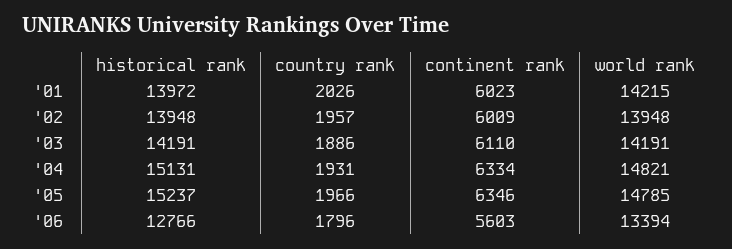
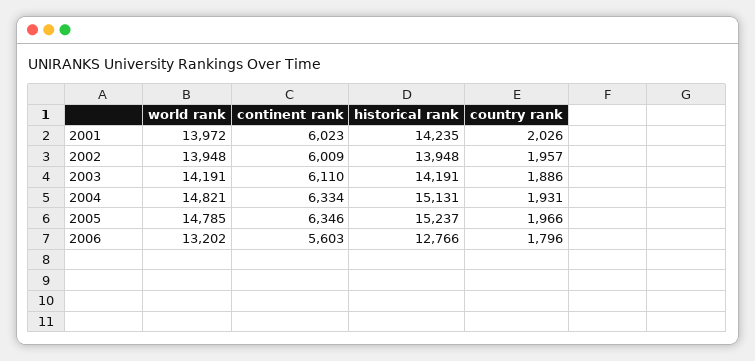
  {
    "historical rank": {
-     "'01": 13972,
+     "'01": 14235,
      "'02": 13948,
      "'03": 14191,
      "'04": 15131,
      "'05": 15237,
      "'06": 12766
    },
    "country rank": {
      "'01": 2026,
      "'02": 1957,
      "'03": 1886,
      "'04": 1931,
      "'05": 1966,
      "'06": 1796
    },
    "continent rank": {
      "'01": 6023,
      "'02": 6009,
      "'03": 6110,
      "'04": 6334,
      "'05": 6346,
      "'06": 5603
    },
    "world rank": {
-     "'01": 14215,
+     "'01": 13972,
      "'02": 13948,
      "'03": 14191,
      "'04": 14821,
      "'05": 14785,
-     "'06": 13394
+     "'06": 13202
    }
  }

